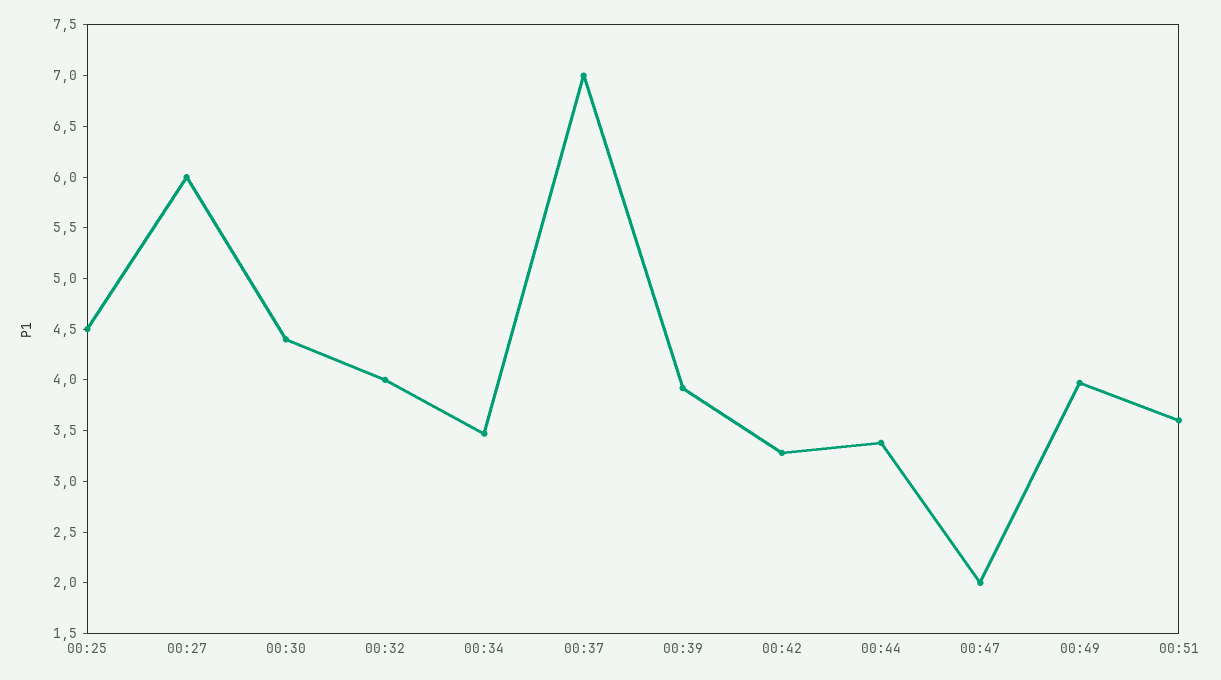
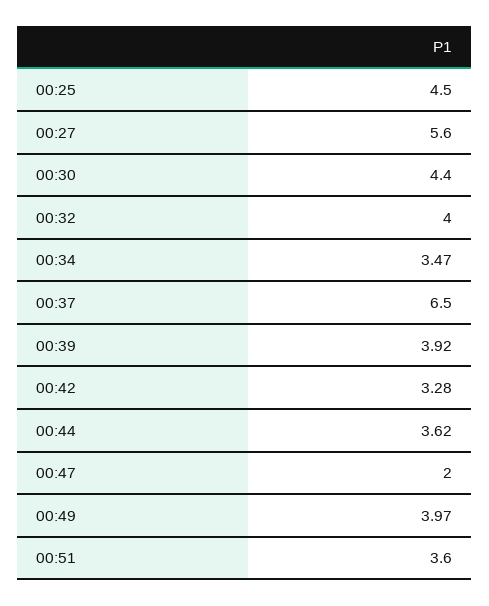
  {
    "00:25": 4.5,
-   "00:27": 6,
+   "00:27": 5.6,
    "00:30": 4.4,
    "00:32": 4,
    "00:34": 3.47,
-   "00:37": 7,
+   "00:37": 6.5,
    "00:39": 3.92,
    "00:42": 3.28,
-   "00:44": 3.4,
+   "00:44": 3.62,
    "00:47": 2,
    "00:49": 3.97,
    "00:51": 3.6
  }

